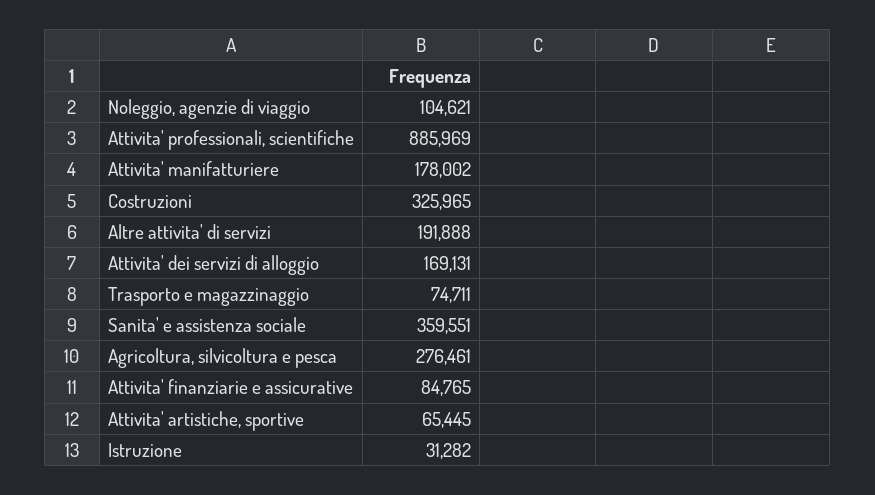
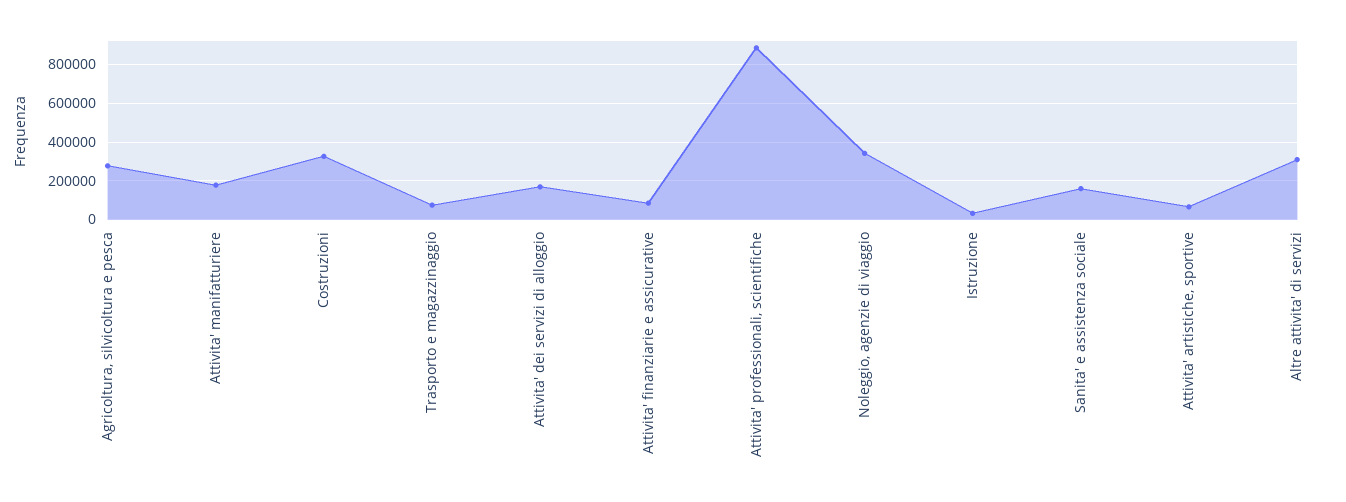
  {
-   "Noleggio, agenzie di viaggio": 104621,
+   "Noleggio, agenzie di viaggio": 350000,
    "Attivita' professionali, scientifiche": 885969,
    "Attivita' manifatturiere": 178002,
    "Costruzioni": 325965,
-   "Altre attivita' di servizi": 191888,
+   "Altre attivita' di servizi": 300000,
    "Attivita' dei servizi di alloggio": 169131,
    "Trasporto e magazzinaggio": 74711,
-   "Sanita' e assistenza sociale": 359551,
+   "Sanita' e assistenza sociale": 150000,
    "Agricoltura, silvicoltura e pesca": 276461,
    "Attivita' finanziarie e assicurative": 84765,
    "Attivita' artistiche, sportive": 65445,
    "Istruzione": 31282
  }

